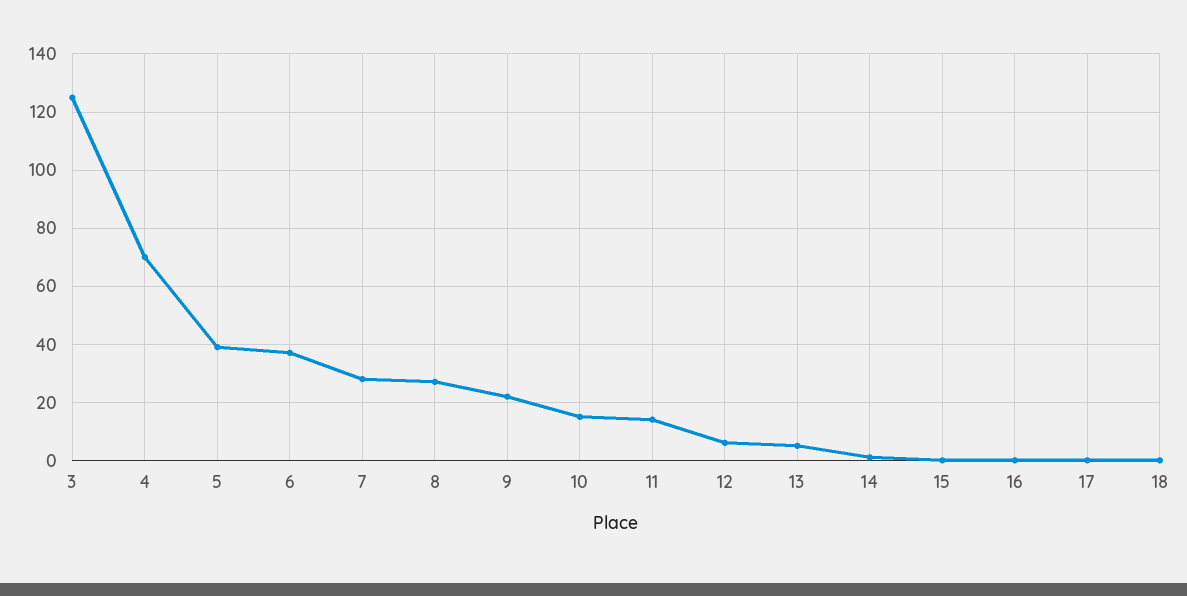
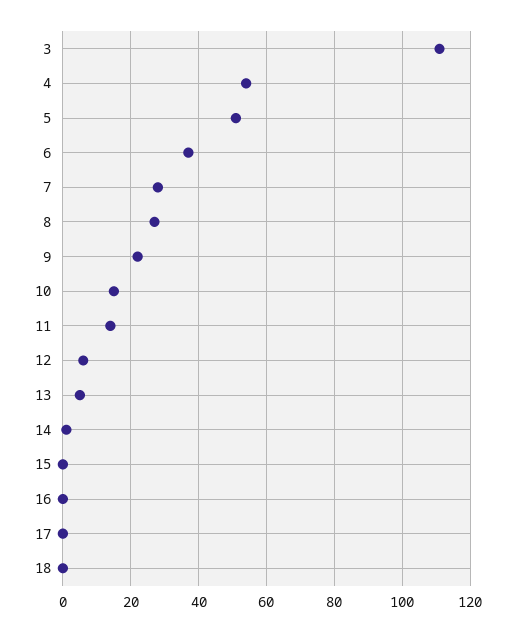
  {
-   "3": 125,
+   "3": 110,
-   "4": 70,
+   "4": 55,
-   "5": 40,
+   "5": 50,
    "6": 35,
    "7": 30,
    "8": 25,
    "9": 20,
    "10": 15,
    "11": 15,
    "12": 5,
    "13": 5,
    "14": 0,
    "15": 0,
    "16": 0,
    "17": 0,
    "18": 0
  }

